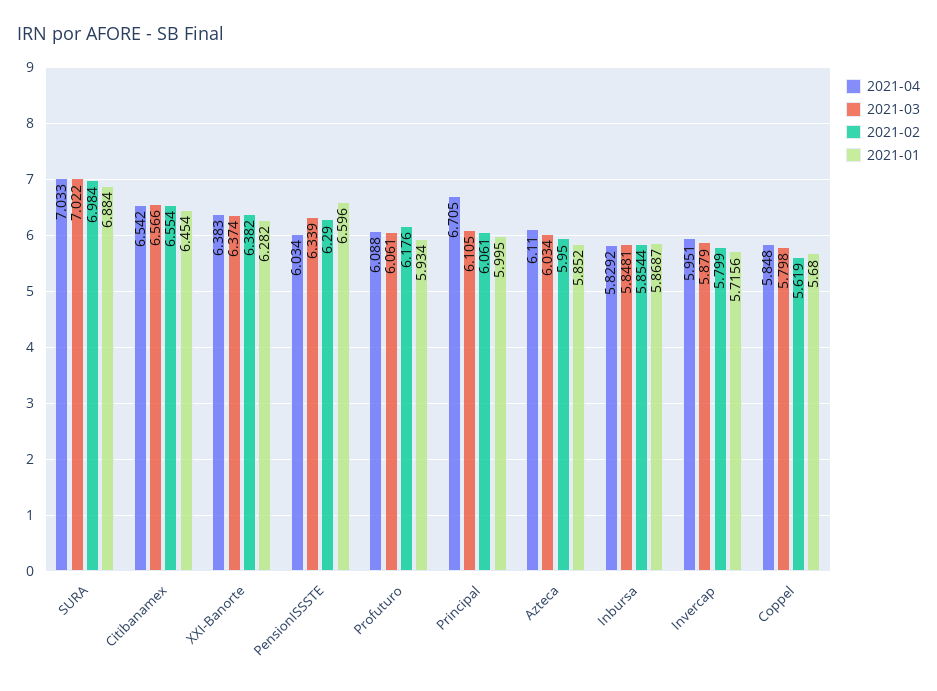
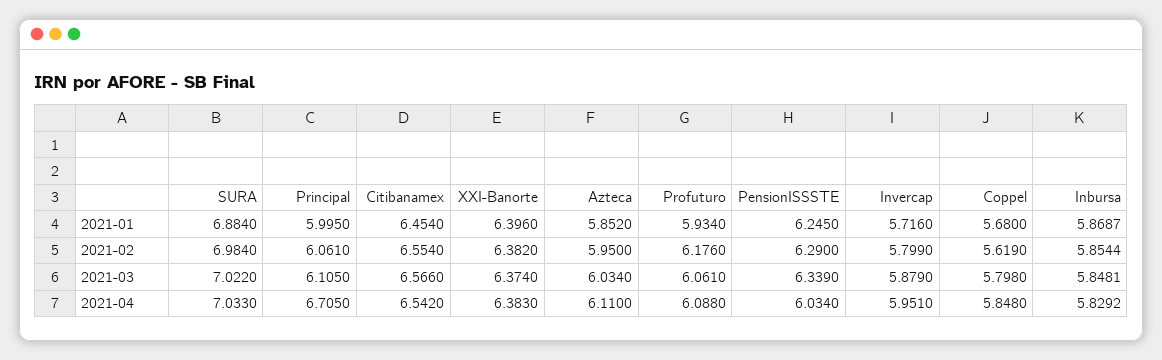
  {
    "2021-04": {
      "SURA": 7.033,
      "Citibanamex": 6.542,
      "XXI-Banorte": 6.383,
      "PensionISSSTE": 6.034,
      "Profuturo": 6.088,
      "Principal": 6.705,
      "Azteca": 6.11,
      "Inbursa": 5.8292,
      "Invercap": 5.951,
      "Coppel": 5.848
    },
    "2021-03": {
      "SURA": 7.022,
      "Citibanamex": 6.566,
      "XXI-Banorte": 6.374,
      "PensionISSSTE": 6.339,
      "Profuturo": 6.061,
      "Principal": 6.105,
      "Azteca": 6.034,
      "Inbursa": 5.8481,
      "Invercap": 5.879,
      "Coppel": 5.798
    },
    "2021-02": {
      "SURA": 6.984,
      "Citibanamex": 6.554,
      "XXI-Banorte": 6.382,
      "PensionISSSTE": 6.29,
      "Profuturo": 6.176,
      "Principal": 6.061,
      "Azteca": 5.95,
      "Inbursa": 5.8544,
      "Invercap": 5.799,
      "Coppel": 5.619
    },
    "2021-01": {
      "SURA": 6.884,
      "Citibanamex": 6.454,
-     "XXI-Banorte": 6.282,
+     "XXI-Banorte": 6.396,
-     "PensionISSSTE": 6.596,
+     "PensionISSSTE": 6.245,
      "Profuturo": 5.934,
      "Principal": 5.995,
      "Azteca": 5.852,
      "Inbursa": 5.8687,
-     "Invercap": 5.7156,
+     "Invercap": 5.716,
      "Coppel": 5.68
    }
  }

